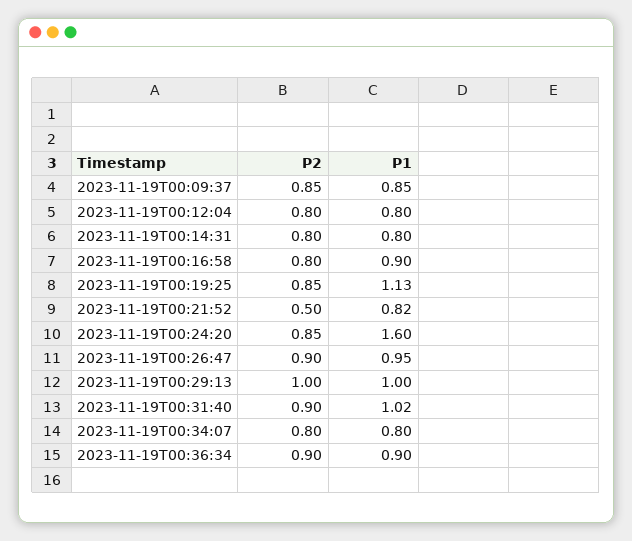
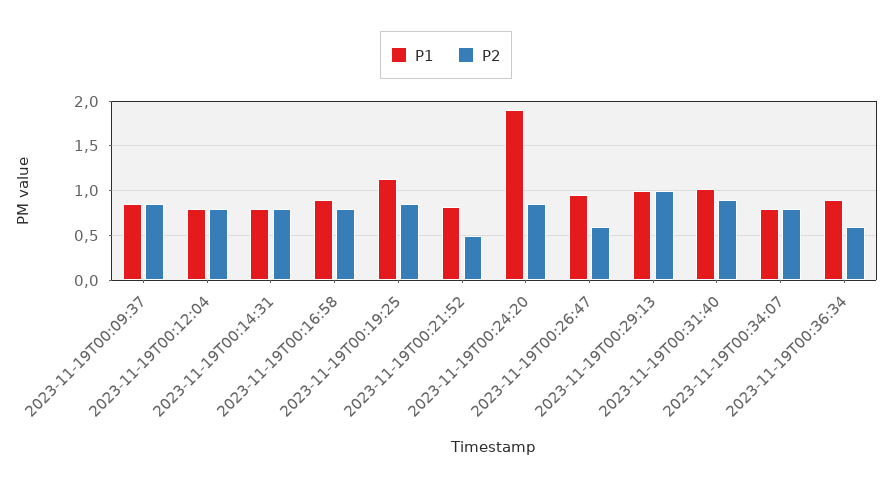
  {
    "P2": {
      "2023-11-19T00:09:37": 0.85,
      "2023-11-19T00:12:04": 0.8,
      "2023-11-19T00:14:31": 0.8,
      "2023-11-19T00:16:58": 0.8,
      "2023-11-19T00:19:25": 0.85,
      "2023-11-19T00:21:52": 0.5,
      "2023-11-19T00:24:20": 0.85,
-     "2023-11-19T00:26:47": 0.9,
+     "2023-11-19T00:26:47": 0.6,
      "2023-11-19T00:29:13": 1,
      "2023-11-19T00:31:40": 0.9,
      "2023-11-19T00:34:07": 0.8,
-     "2023-11-19T00:36:34": 0.9
+     "2023-11-19T00:36:34": 0.6
    },
    "P1": {
      "2023-11-19T00:09:37": 0.85,
      "2023-11-19T00:12:04": 0.8,
      "2023-11-19T00:14:31": 0.8,
      "2023-11-19T00:16:58": 0.9,
      "2023-11-19T00:19:25": 1.13,
      "2023-11-19T00:21:52": 0.82,
-     "2023-11-19T00:24:20": 1.6,
+     "2023-11-19T00:24:20": 1.9,
      "2023-11-19T00:26:47": 0.95,
      "2023-11-19T00:29:13": 1,
      "2023-11-19T00:31:40": 1.02,
      "2023-11-19T00:34:07": 0.8,
      "2023-11-19T00:36:34": 0.9
    }
  }

